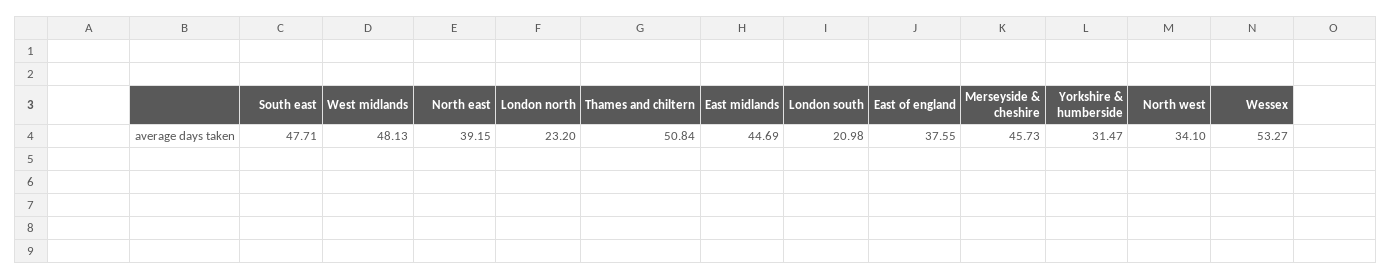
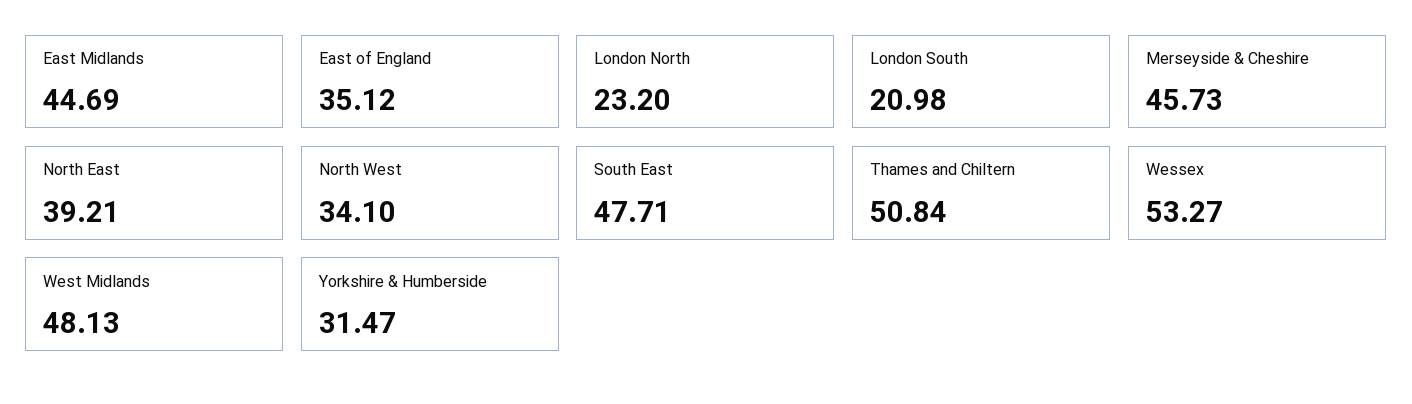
  {
    "South east": 47.71,
    "West midlands": 48.13,
-   "North east": 39.15,
+   "North east": 39.21,
    "London north": 23.2,
    "Thames and chiltern": 50.84,
    "East midlands": 44.69,
    "London south": 20.98,
-   "East of england": 37.55,
+   "East of england": 35.12,
    "Merseyside & cheshire": 45.73,
    "Yorkshire & humberside": 31.47,
    "North west": 34.1,
    "Wessex": 53.27
  }

